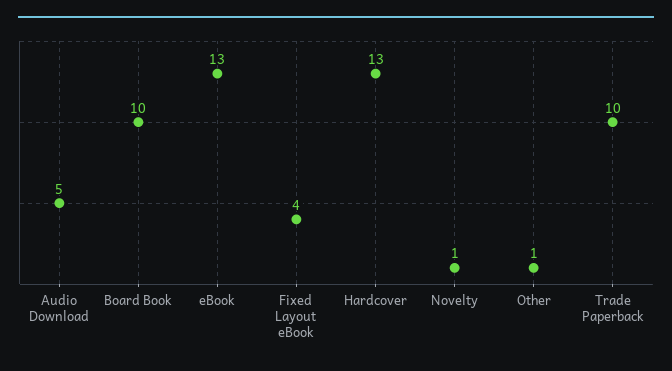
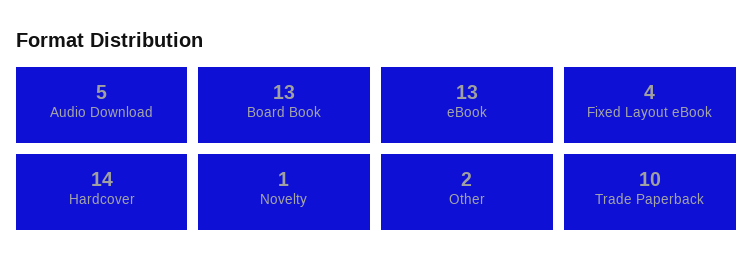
  {
    "Audio Download": 5,
-   "Board Book": 10,
+   "Board Book": 13,
    "eBook": 13,
    "Fixed Layout eBook": 4,
-   "Hardcover": 13,
+   "Hardcover": 14,
    "Novelty": 1,
-   "Other": 1,
+   "Other": 2,
    "Trade Paperback": 10
  }

